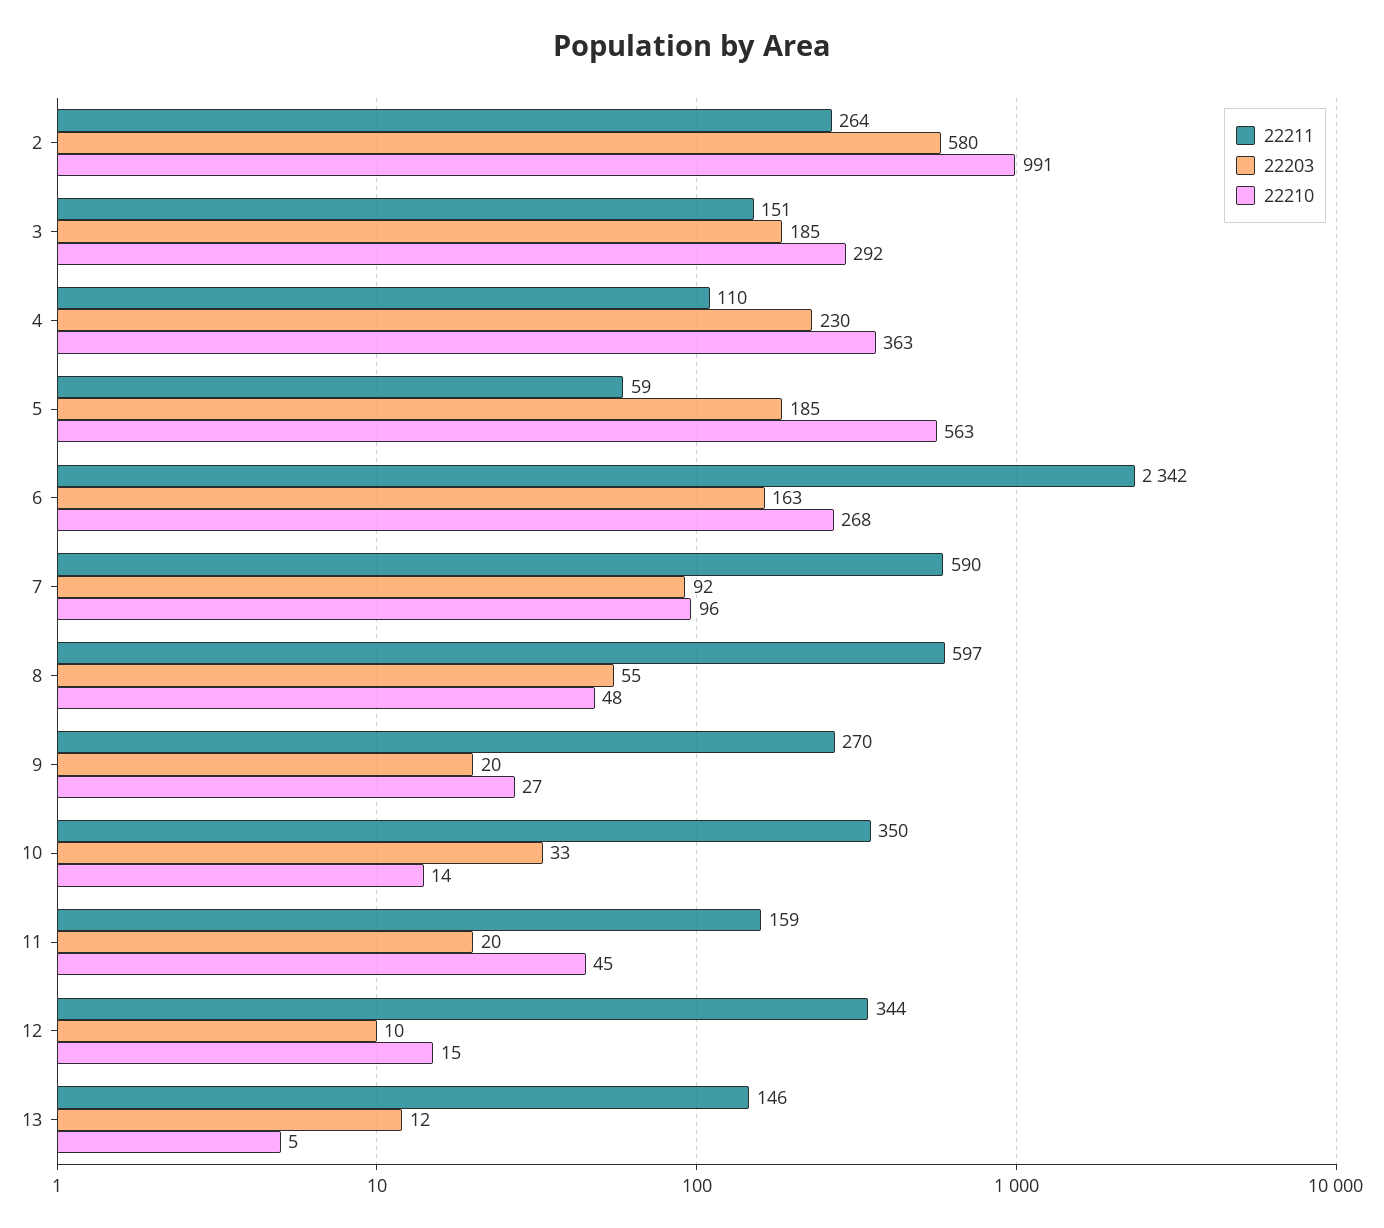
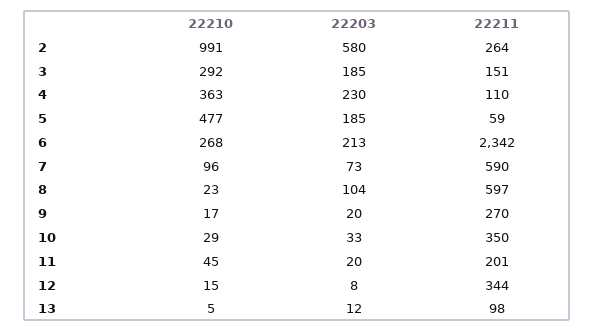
  {
    "22211": {
      "2": 264,
      "3": 151,
      "4": 110,
      "5": 59,
      "6": 2342,
      "7": 590,
      "8": 597,
      "9": 270,
      "10": 350,
-     "11": 159,
+     "11": 201,
      "12": 344,
-     "13": 146
+     "13": 98
    },
    "22203": {
      "2": 580,
      "3": 185,
      "4": 230,
      "5": 185,
-     "6": 163,
+     "6": 213,
-     "7": 92,
+     "7": 73,
-     "8": 55,
+     "8": 104,
      "9": 20,
      "10": 33,
      "11": 20,
-     "12": 10,
+     "12": 8,
      "13": 12
    },
    "22210": {
      "2": 991,
      "3": 292,
      "4": 363,
-     "5": 563,
+     "5": 477,
      "6": 268,
      "7": 96,
-     "8": 48,
+     "8": 23,
-     "9": 27,
+     "9": 17,
-     "10": 14,
+     "10": 29,
      "11": 45,
      "12": 15,
      "13": 5
    }
  }

